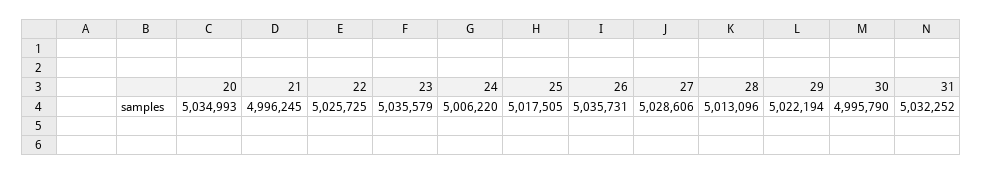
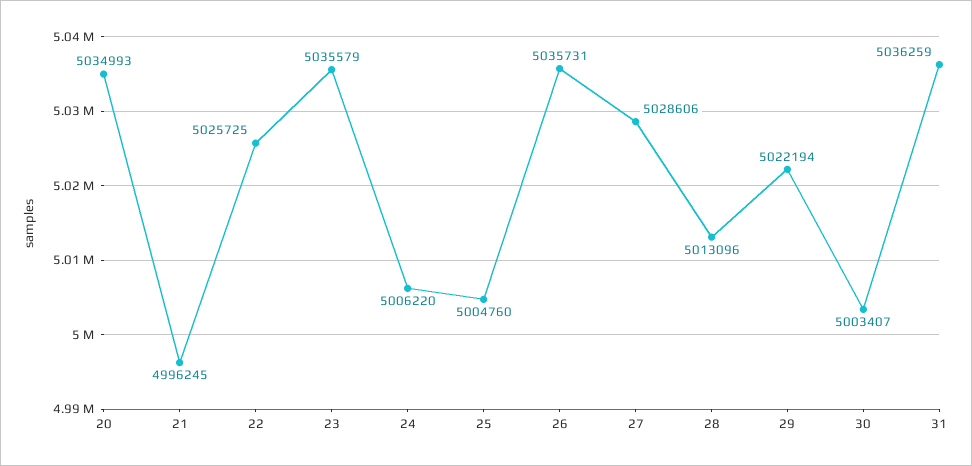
  {
    "20": 5034993,
    "21": 4996245,
    "22": 5025725,
    "23": 5035579,
    "24": 5006220,
-   "25": 5017505,
+   "25": 5004760,
    "26": 5035731,
    "27": 5028606,
    "28": 5013096,
    "29": 5022194,
-   "30": 4995790,
+   "30": 5003407,
-   "31": 5032252
+   "31": 5036259
  }

